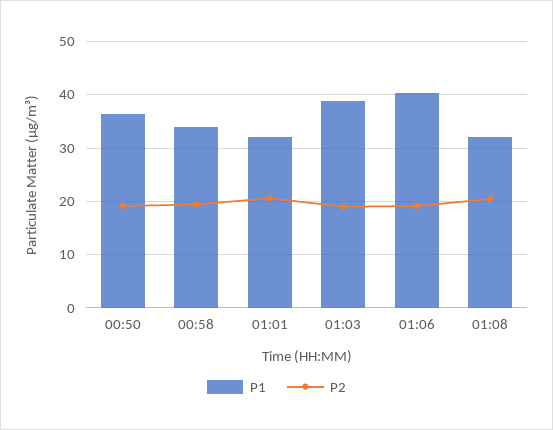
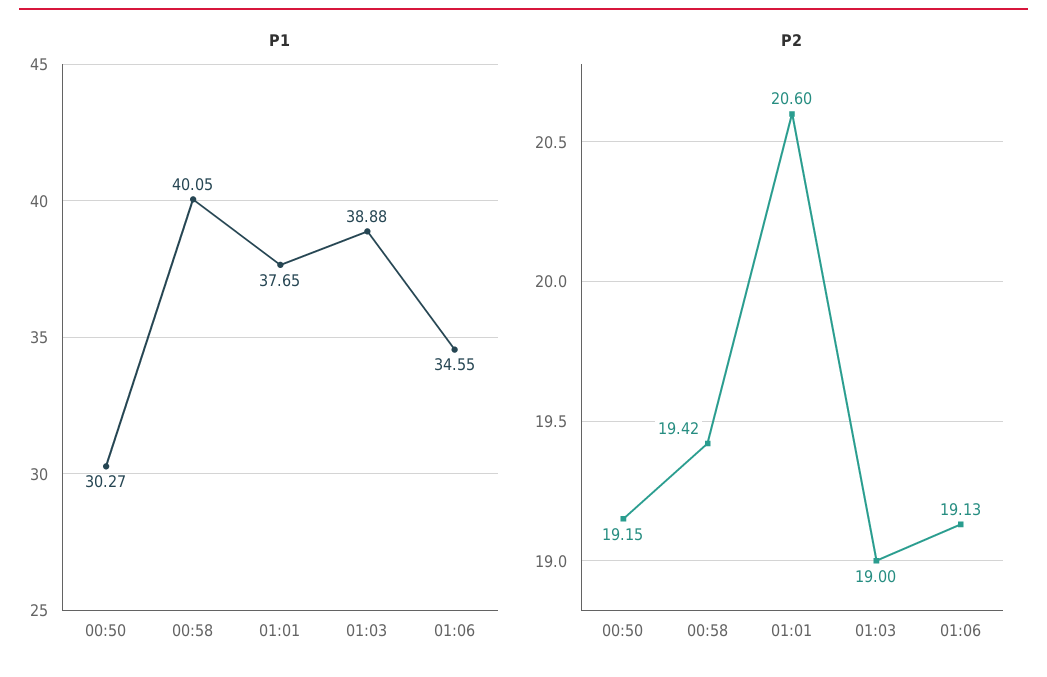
  {
    "P1": {
-     "00:50": 36,
+     "00:50": 30.27,
-     "00:58": 34,
+     "00:58": 40.05,
-     "01:01": 32,
+     "01:01": 37.65,
      "01:03": 38.88,
-     "01:06": 40,
+     "01:06": 34.55
-     "01:08": 32
    },
    "P2": {
      "00:50": 19.15,
      "00:58": 19.42,
      "01:01": 20.6,
      "01:03": 19,
-     "01:06": 19.13,
+     "01:06": 19.13
-     "01:08": 20
    }
  }

